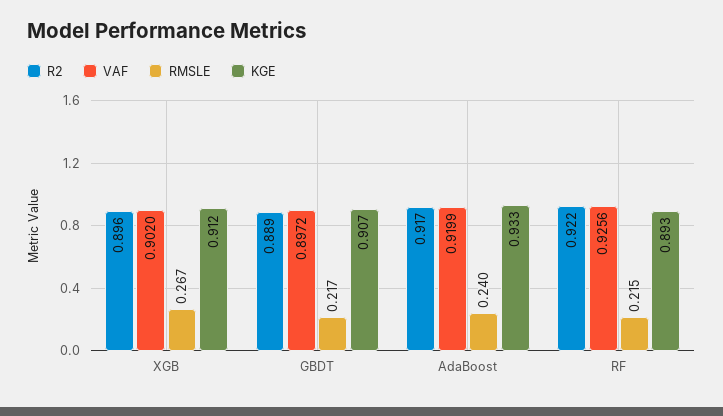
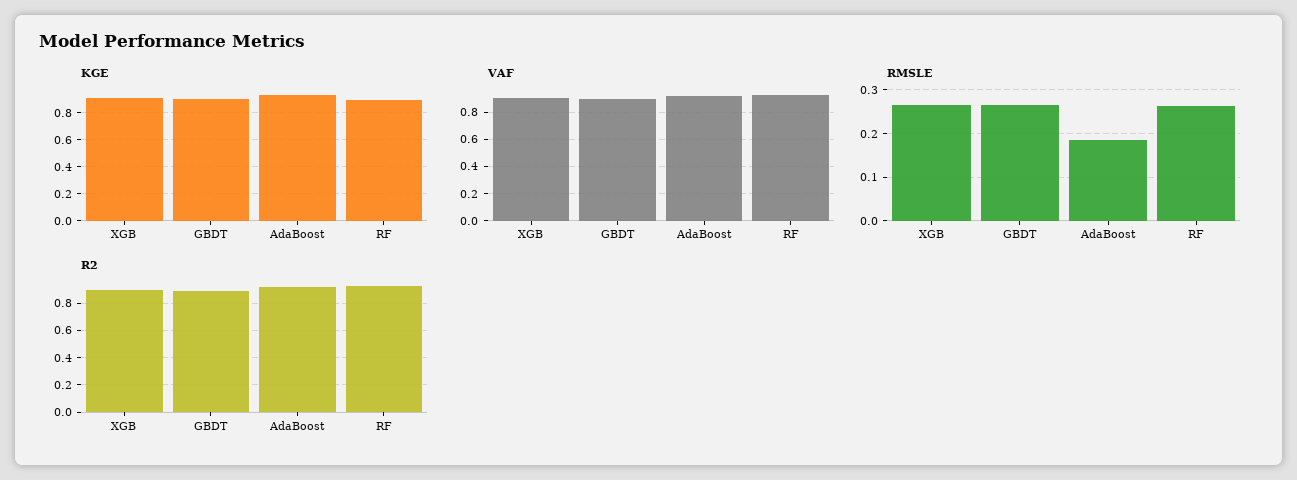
  {
    "R2": {
      "XGB": 0.896,
      "GBDT": 0.889,
      "AdaBoost": 0.917,
      "RF": 0.922
    },
    "VAF": {
      "XGB": 0.902,
      "GBDT": 0.8972,
      "AdaBoost": 0.9199,
      "RF": 0.9256
    },
    "RMSLE": {
      "XGB": 0.267,
-     "GBDT": 0.217,
+     "GBDT": 0.26,
-     "AdaBoost": 0.24,
+     "AdaBoost": 0.18,
-     "RF": 0.215
+     "RF": 0.26
    },
    "KGE": {
      "XGB": 0.912,
      "GBDT": 0.907,
      "AdaBoost": 0.933,
      "RF": 0.893
    }
  }

